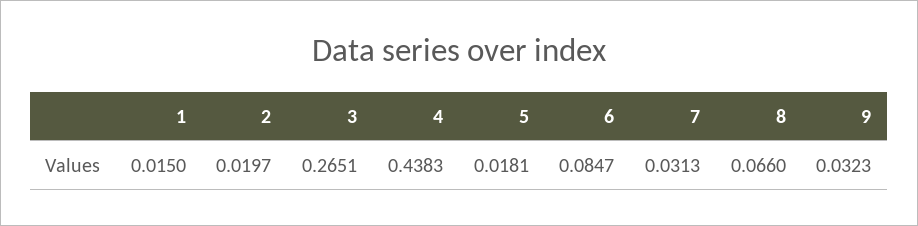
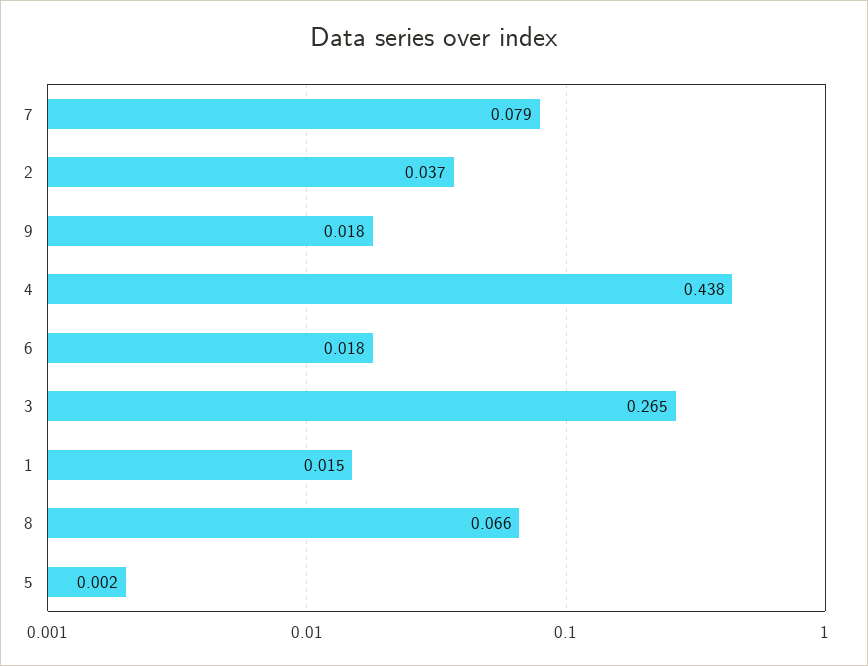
  {
    "1": 0.015,
-   "2": 0.0197,
+   "2": 0.037,
    "3": 0.2651,
    "4": 0.4383,
-   "5": 0.0181,
+   "5": 0.002,
-   "6": 0.0847,
+   "6": 0.018,
-   "7": 0.0313,
+   "7": 0.079,
    "8": 0.066,
-   "9": 0.0323
+   "9": 0.018
  }

